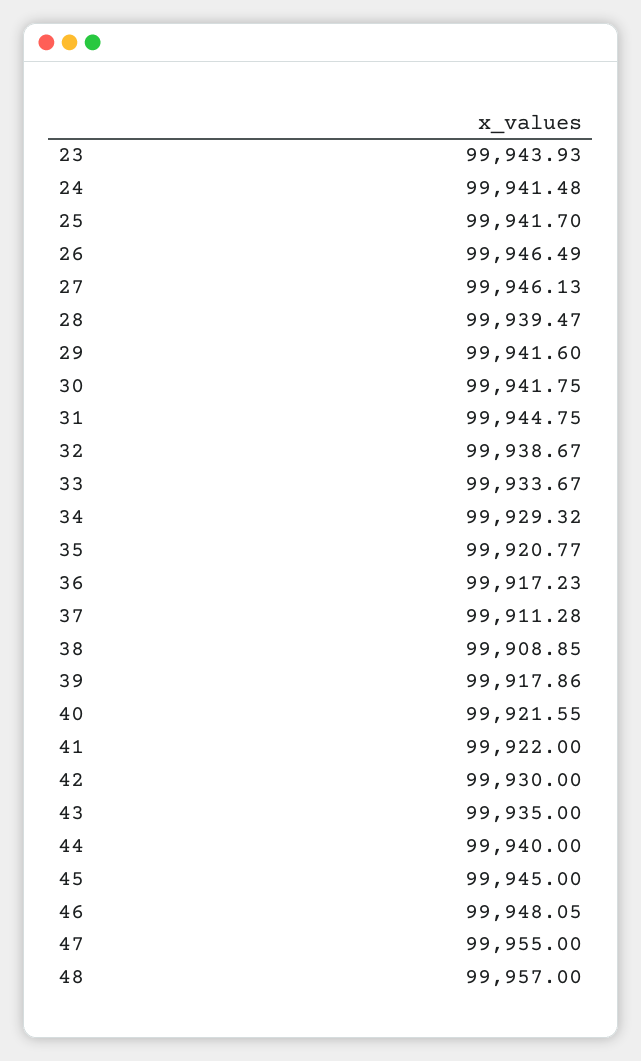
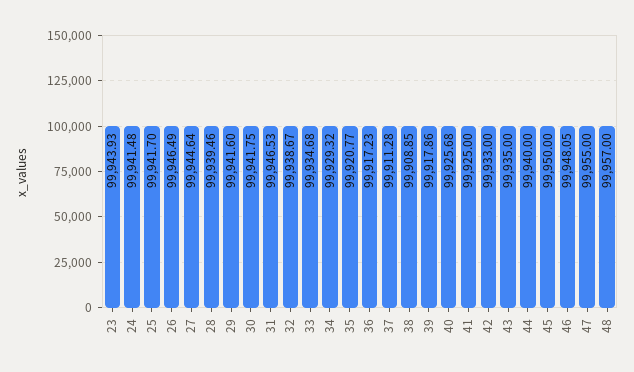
  {
    "23": 99943.93,
    "24": 99941.48,
    "25": 99941.7,
    "26": 99946.49,
-   "27": 99946.13,
+   "27": 99944.64,
-   "28": 99939.47,
+   "28": 99939.46,
    "29": 99941.6,
    "30": 99941.75,
-   "31": 99944.75,
+   "31": 99946.53,
    "32": 99938.67,
-   "33": 99933.67,
+   "33": 99934.68,
    "34": 99929.32,
    "35": 99920.77,
    "36": 99917.23,
    "37": 99911.28,
    "38": 99908.85,
    "39": 99917.86,
-   "40": 99921.55,
+   "40": 99925.68,
-   "41": 99922,
+   "41": 99925,
-   "42": 99930,
+   "42": 99933,
    "43": 99935,
    "44": 99940,
-   "45": 99945,
+   "45": 99950,
    "46": 99948.05,
    "47": 99955,
    "48": 99957
  }

